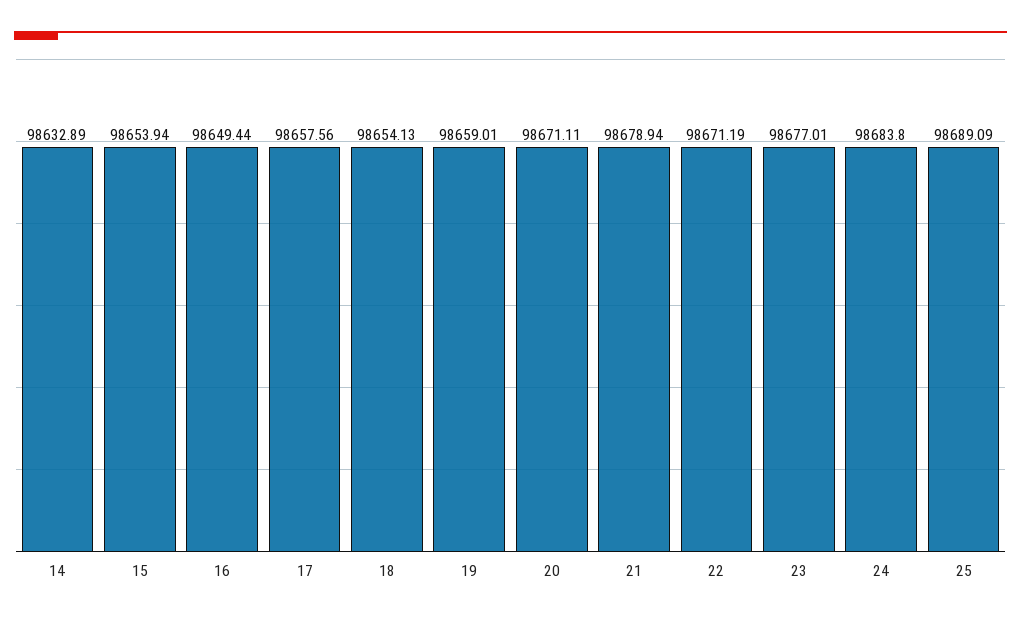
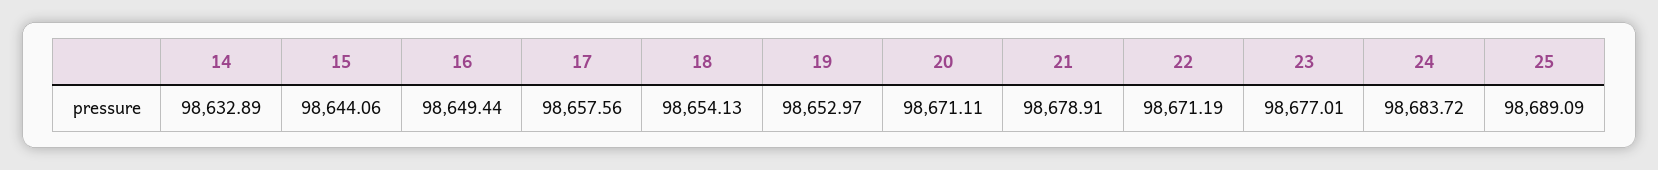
  {
    "14": 98632.89,
-   "15": 98653.94,
+   "15": 98644.06,
    "16": 98649.44,
    "17": 98657.56,
    "18": 98654.13,
-   "19": 98659.01,
+   "19": 98652.97,
    "20": 98671.11,
-   "21": 98678.94,
+   "21": 98678.91,
    "22": 98671.19,
    "23": 98677.01,
-   "24": 98683.8,
+   "24": 98683.72,
    "25": 98689.09
  }

